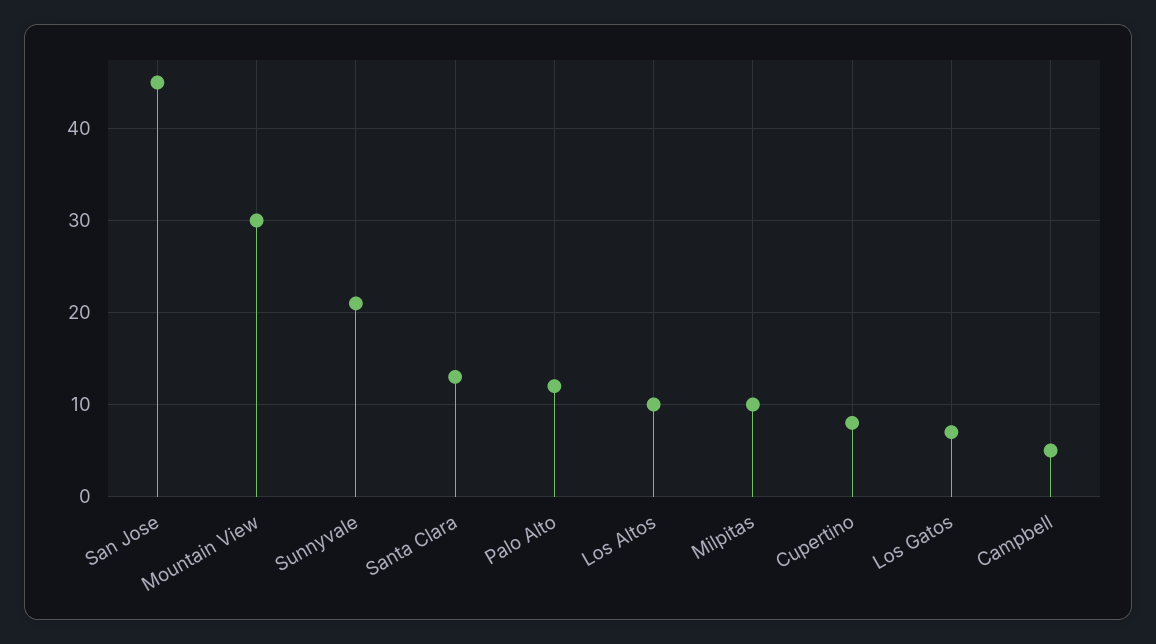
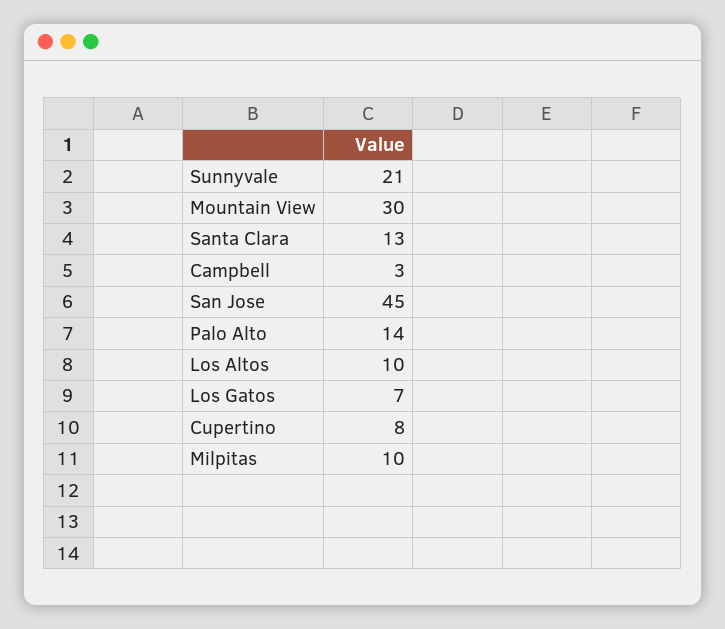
  {
    "San Jose": 45,
    "Mountain View": 30,
    "Sunnyvale": 21,
    "Santa Clara": 13,
-   "Palo Alto": 12,
+   "Palo Alto": 14,
    "Los Altos": 10,
    "Milpitas": 10,
    "Cupertino": 8,
    "Los Gatos": 7,
-   "Campbell": 5
+   "Campbell": 3
  }

